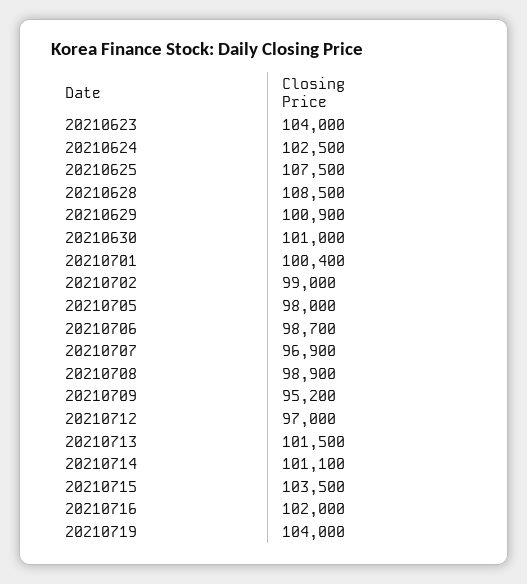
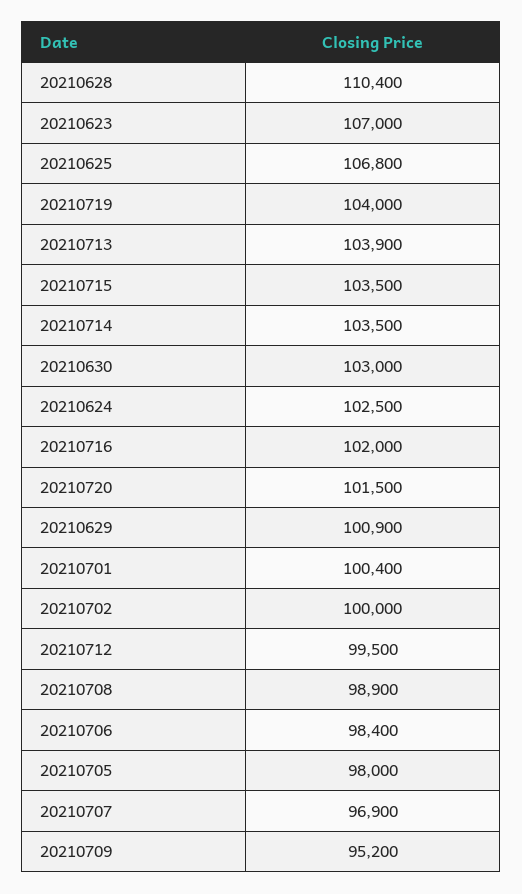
  {
-   "20210623": 104000,
+   "20210623": 107000,
    "20210624": 102500,
-   "20210625": 107500,
+   "20210625": 106800,
-   "20210628": 108500,
+   "20210628": 110400,
    "20210629": 100900,
-   "20210630": 101000,
+   "20210630": 103000,
    "20210701": 100400,
-   "20210702": 99000,
+   "20210702": 100000,
    "20210705": 98000,
-   "20210706": 98700,
+   "20210706": 98400,
    "20210707": 96900,
    "20210708": 98900,
    "20210709": 95200,
-   "20210712": 97000,
+   "20210712": 99500,
-   "20210713": 101500,
+   "20210713": 103900,
-   "20210714": 101100,
+   "20210714": 103500,
    "20210715": 103500,
    "20210716": 102000,
-   "20210719": 104000
+   "20210719": 104000,
+   "20210720": 101500
  }

